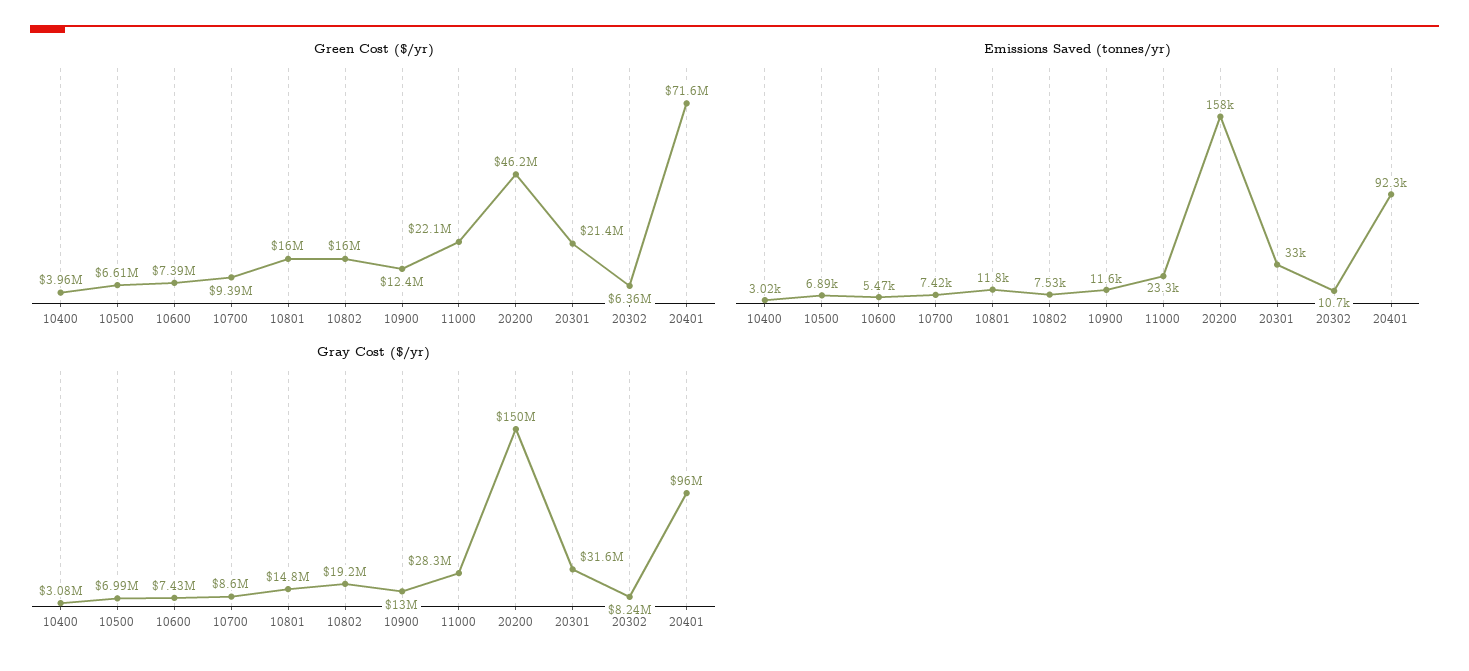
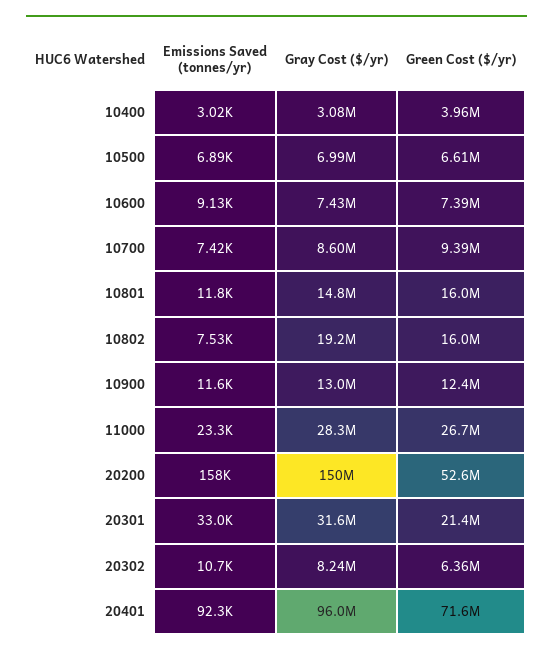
  {
    "Green Cost ($/yr)": {
      "10400": 3960000,
      "10500": 6610000,
      "10600": 7390000,
      "10700": 9390000,
      "10801": 16000000,
      "10802": 16000000,
      "10900": 12400000,
-     "11000": 22100000,
+     "11000": 26700000,
-     "20200": 46200000,
+     "20200": 52600000,
      "20301": 21400000,
      "20302": 6360000,
      "20401": 71600000
    },
    "Emissions Saved (tonnes/yr)": {
      "10400": 3020,
      "10500": 6890,
-     "10600": 5470,
+     "10600": 9130,
      "10700": 7420,
      "10801": 11800,
      "10802": 7530,
      "10900": 11600,
      "11000": 23300,
      "20200": 158000,
      "20301": 33000,
      "20302": 10700,
      "20401": 92300
    },
    "Gray Cost ($/yr)": {
      "10400": 3080000,
      "10500": 6990000,
      "10600": 7430000,
      "10700": 8600000,
      "10801": 14800000,
      "10802": 19200000,
      "10900": 13000000,
      "11000": 28300000,
      "20200": 150000000,
      "20301": 31600000,
      "20302": 8240000,
      "20401": 96000000
    }
  }

